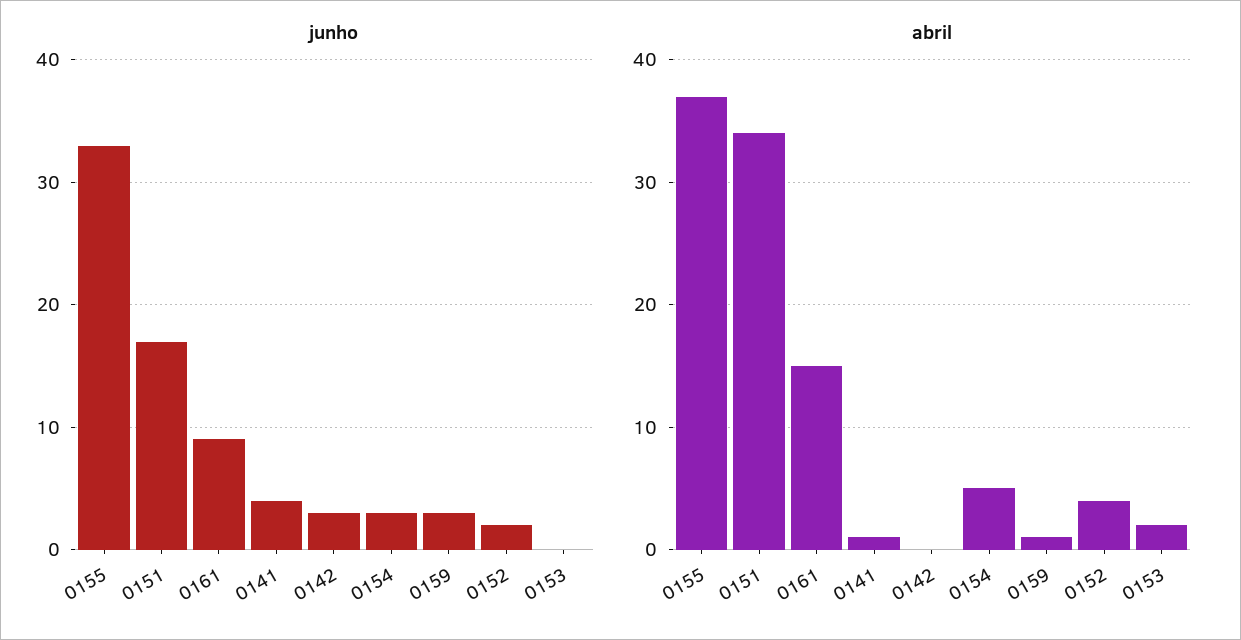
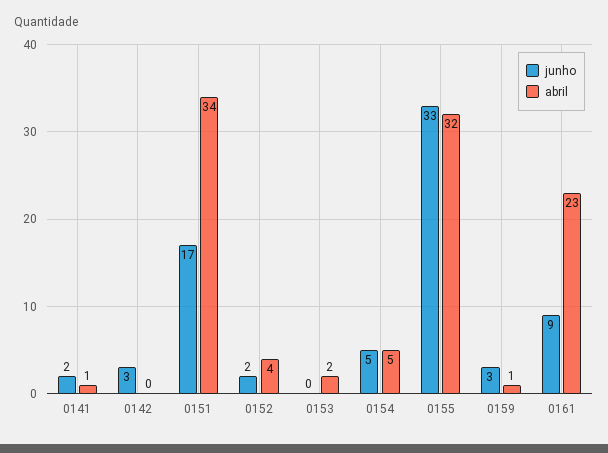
  {
    "junho": {
      "0155": 33,
      "0151": 17,
      "0161": 9,
-     "0141": 4,
+     "0141": 2,
      "0142": 3,
-     "0154": 3,
+     "0154": 5,
      "0159": 3,
      "0152": 2,
      "0153": 0
    },
    "abril": {
-     "0155": 37,
+     "0155": 32,
      "0151": 34,
-     "0161": 15,
+     "0161": 23,
      "0141": 1,
      "0142": 0,
      "0154": 5,
      "0159": 1,
      "0152": 4,
      "0153": 2
    }
  }

